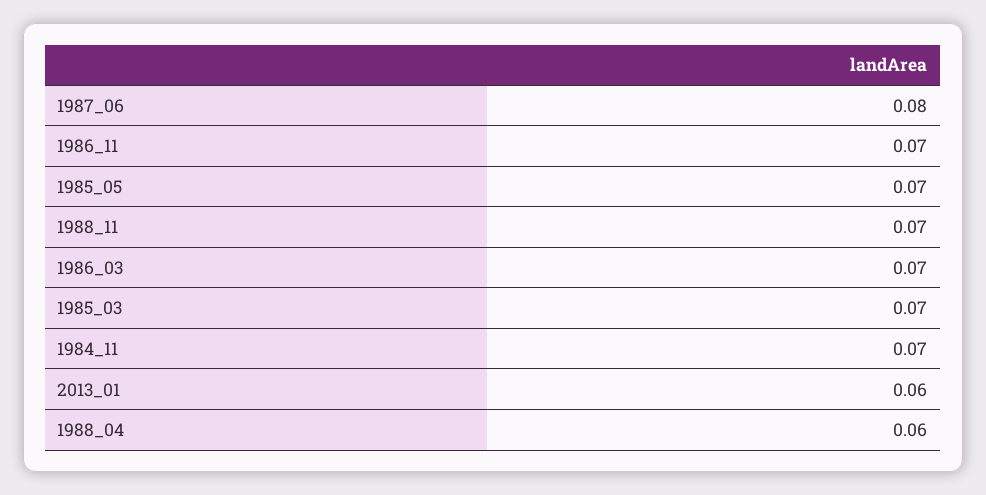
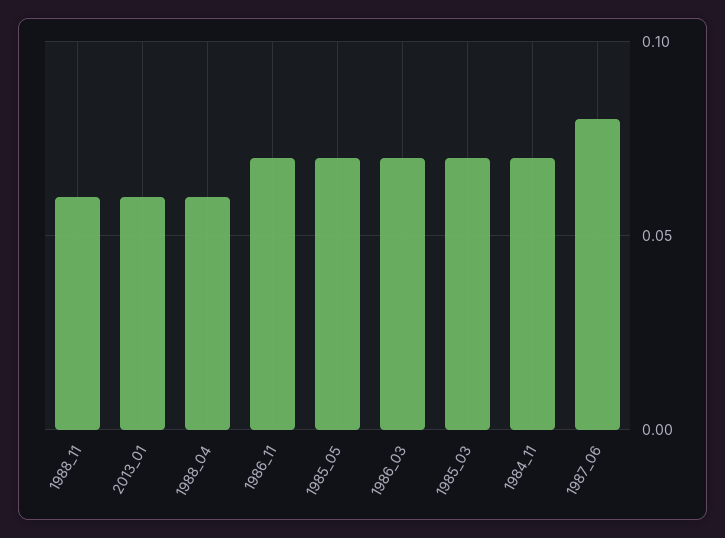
  {
    "1987_06": 0.08,
    "1986_11": 0.07,
    "1985_05": 0.07,
-   "1988_11": 0.07,
+   "1988_11": 0.06,
    "1986_03": 0.07,
    "1985_03": 0.07,
    "1984_11": 0.07,
    "2013_01": 0.06,
    "1988_04": 0.06
  }

